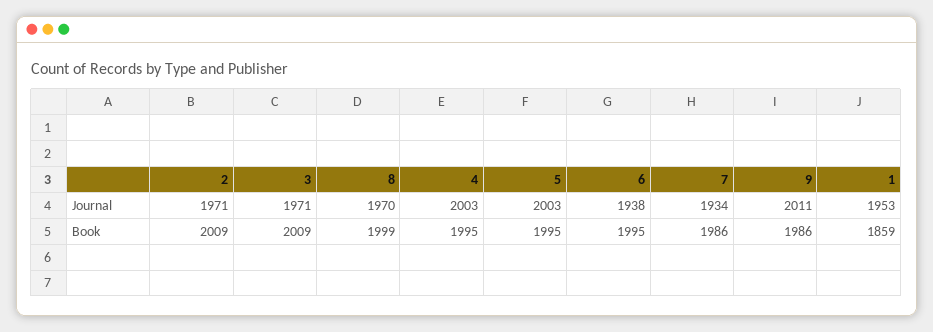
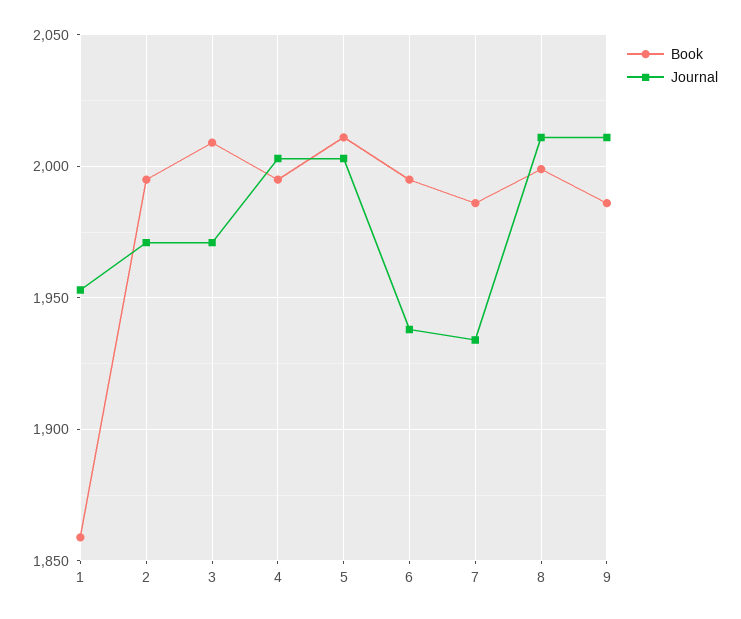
  {
    "Journal": {
      "2": 1971,
      "3": 1971,
-     "8": 1970,
+     "8": 2010,
      "4": 2003,
      "5": 2003,
      "6": 1938,
      "7": 1934,
      "9": 2011,
      "1": 1953
    },
    "Book": {
-     "2": 2009,
+     "2": 1995,
      "3": 2009,
      "8": 1999,
      "4": 1995,
-     "5": 1995,
+     "5": 2010,
      "6": 1995,
      "7": 1986,
      "9": 1986,
      "1": 1859
    }
  }

